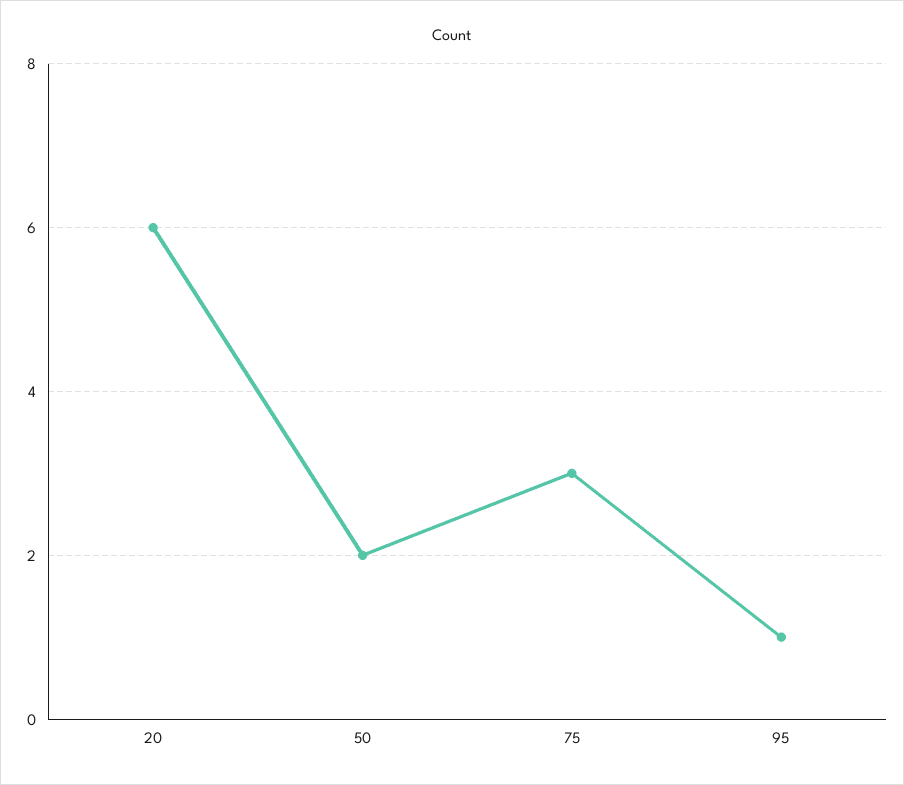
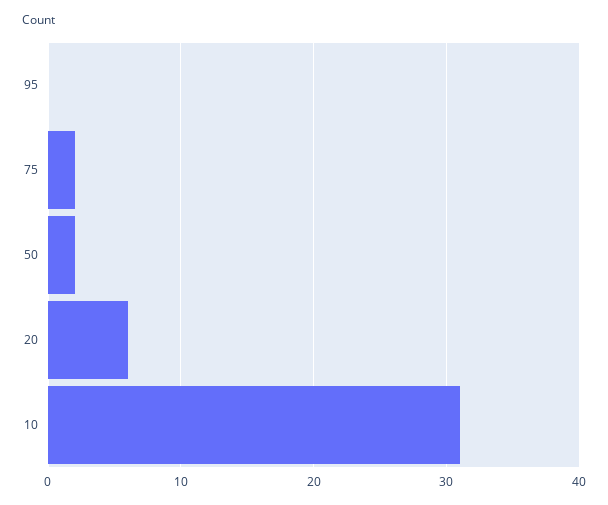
  {
    "20": 6,
    "50": 2,
-   "75": 3,
+   "75": 2,
-   "95": 1
+   "95": 0,
+   "10": 31
  }

